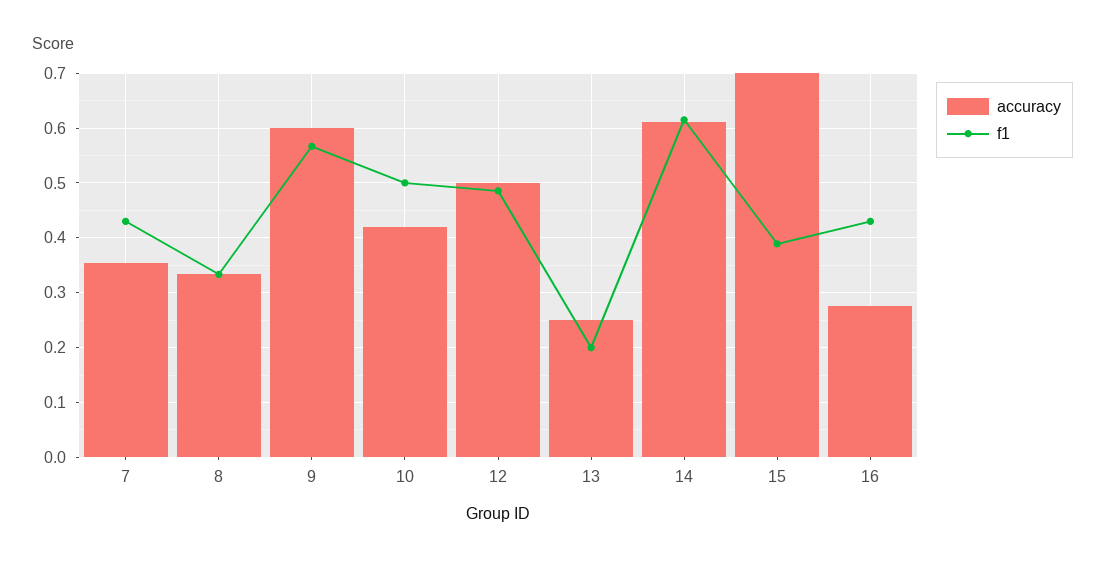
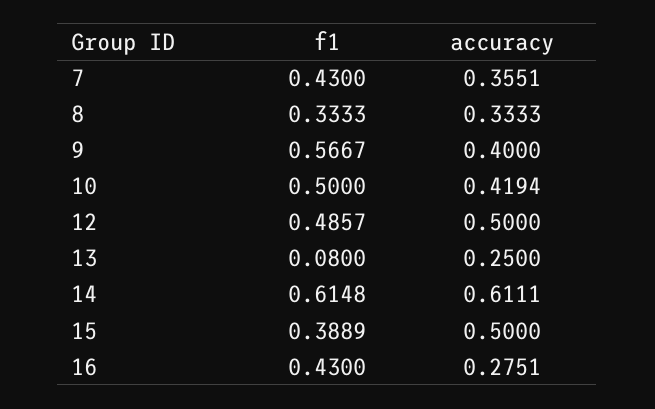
  {
    "accuracy": {
      "7": 0.3551,
      "8": 0.3333,
-     "9": 0.6,
+     "9": 0.4,
      "10": 0.4194,
      "12": 0.5,
      "13": 0.25,
      "14": 0.6111,
-     "15": 0.7,
+     "15": 0.5,
      "16": 0.2751
    },
    "f1": {
      "7": 0.43,
      "8": 0.3333,
      "9": 0.5667,
      "10": 0.5,
      "12": 0.4857,
-     "13": 0.2,
+     "13": 0.08,
      "14": 0.6148,
      "15": 0.3889,
      "16": 0.43
    }
  }

